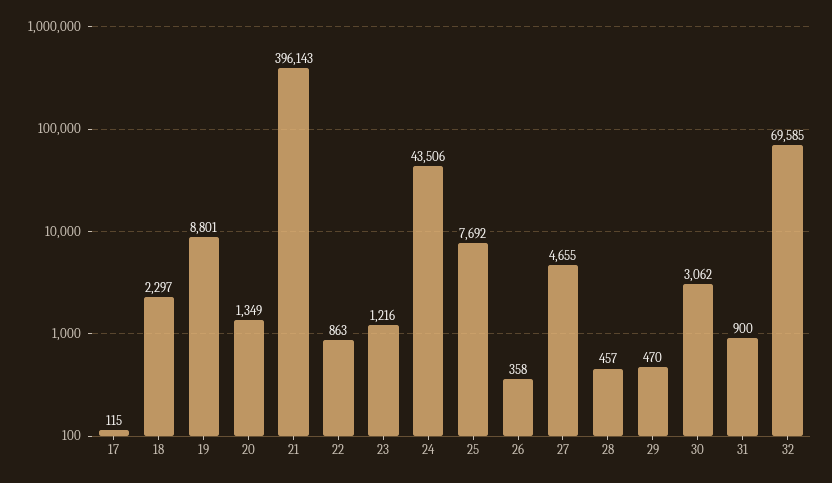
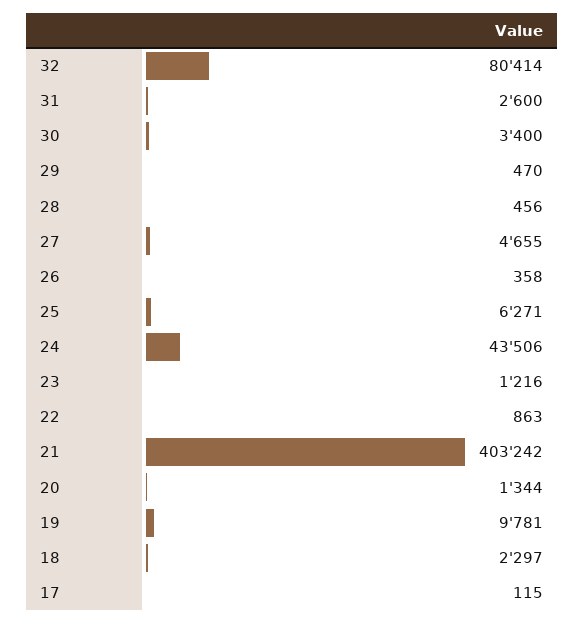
  {
    "17": 115,
    "18": 2297,
-   "19": 8801,
+   "19": 9781,
-   "20": 1349,
+   "20": 1344,
-   "21": 396143,
+   "21": 403242,
    "22": 863,
    "23": 1216,
    "24": 43506,
-   "25": 7692,
+   "25": 6271,
    "26": 358,
    "27": 4655,
-   "28": 457,
+   "28": 456,
    "29": 470,
-   "30": 3062,
+   "30": 3400,
-   "31": 900,
+   "31": 2600,
-   "32": 69585
+   "32": 80414
  }

